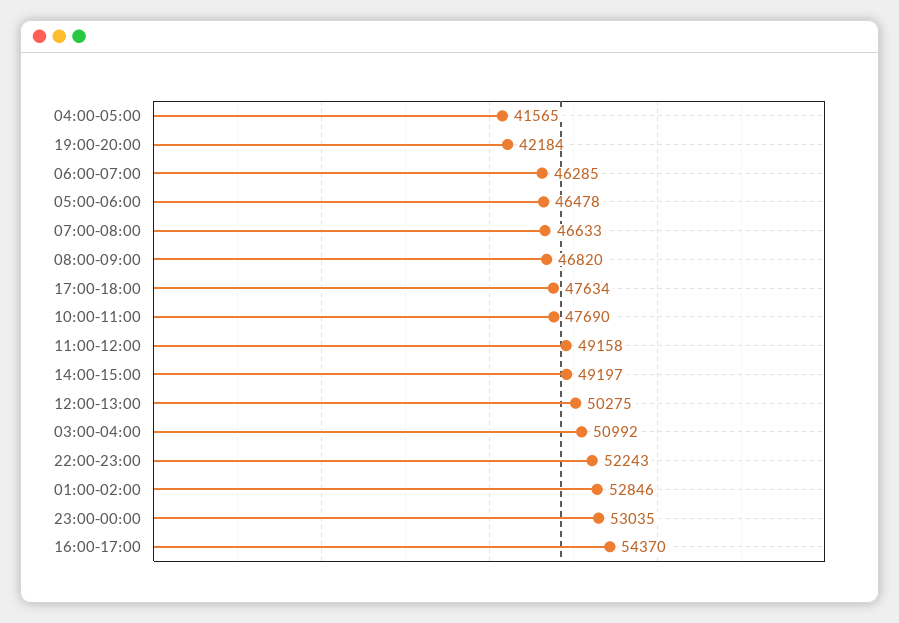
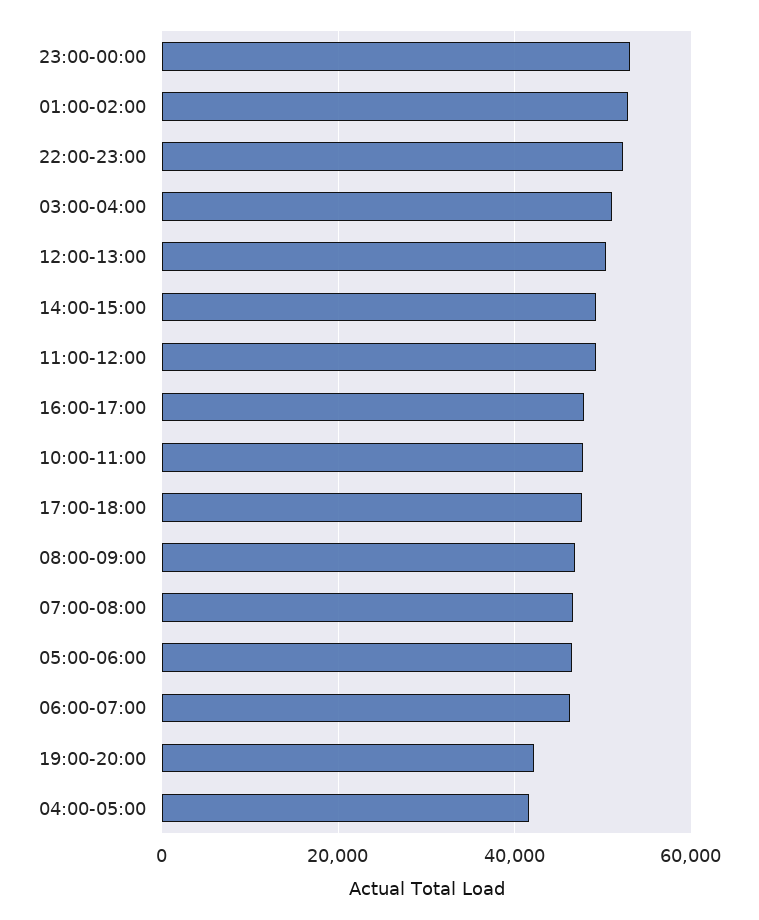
  {
    "04:00-05:00": 41565,
    "19:00-20:00": 42184,
    "06:00-07:00": 46285,
    "05:00-06:00": 46478,
    "07:00-08:00": 46633,
    "08:00-09:00": 46820,
    "17:00-18:00": 47634,
    "10:00-11:00": 47690,
    "11:00-12:00": 49158,
    "14:00-15:00": 49197,
    "12:00-13:00": 50275,
    "03:00-04:00": 50992,
    "22:00-23:00": 52243,
    "01:00-02:00": 52846,
    "23:00-00:00": 53035,
-   "16:00-17:00": 54370
+   "16:00-17:00": 48000
  }

